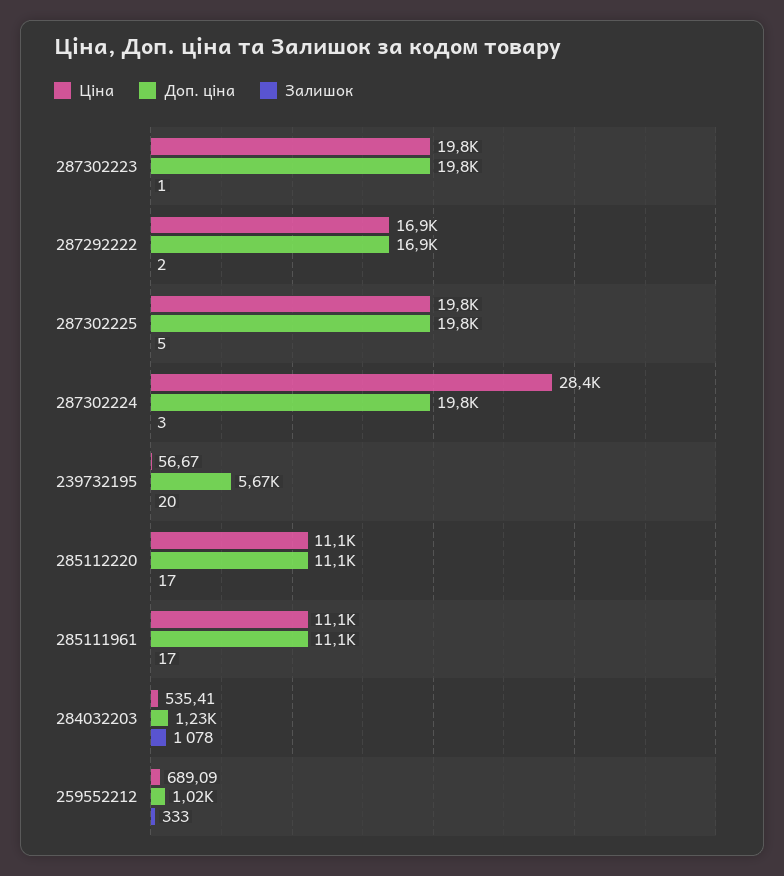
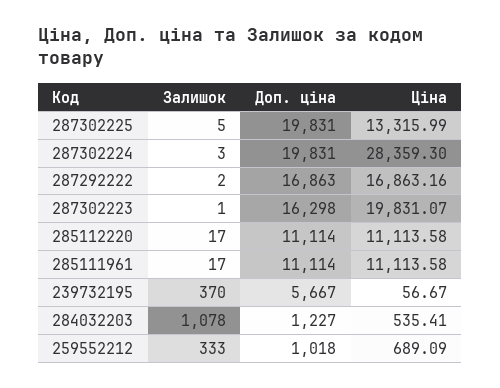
  {
    "Ціна": {
      "287302223": 19831.07,
      "287292222": 16863.16,
-     "287302225": 19800,
+     "287302225": 13315.99,
      "287302224": 28359.3,
      "239732195": 56.67,
      "285112220": 11113.58,
      "285111961": 11113.58,
      "284032203": 535.41,
      "259552212": 689.09
    },
    "Доп. ціна": {
-     "287302223": 19800,
+     "287302223": 16298,
      "287292222": 16863,
      "287302225": 19831,
      "287302224": 19831,
      "239732195": 5667,
      "285112220": 11114,
      "285111961": 11114,
      "284032203": 1227,
      "259552212": 1018
    },
    "Залишок": {
      "287302223": 1,
      "287292222": 2,
      "287302225": 5,
      "287302224": 3,
-     "239732195": 20,
+     "239732195": 370,
      "285112220": 17,
      "285111961": 17,
      "284032203": 1078,
      "259552212": 333
    }
  }

